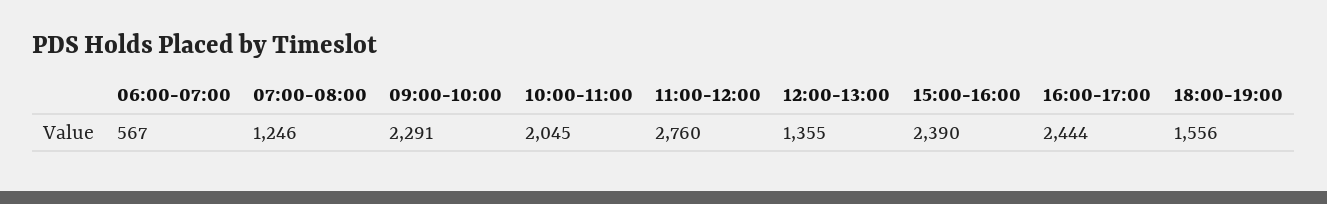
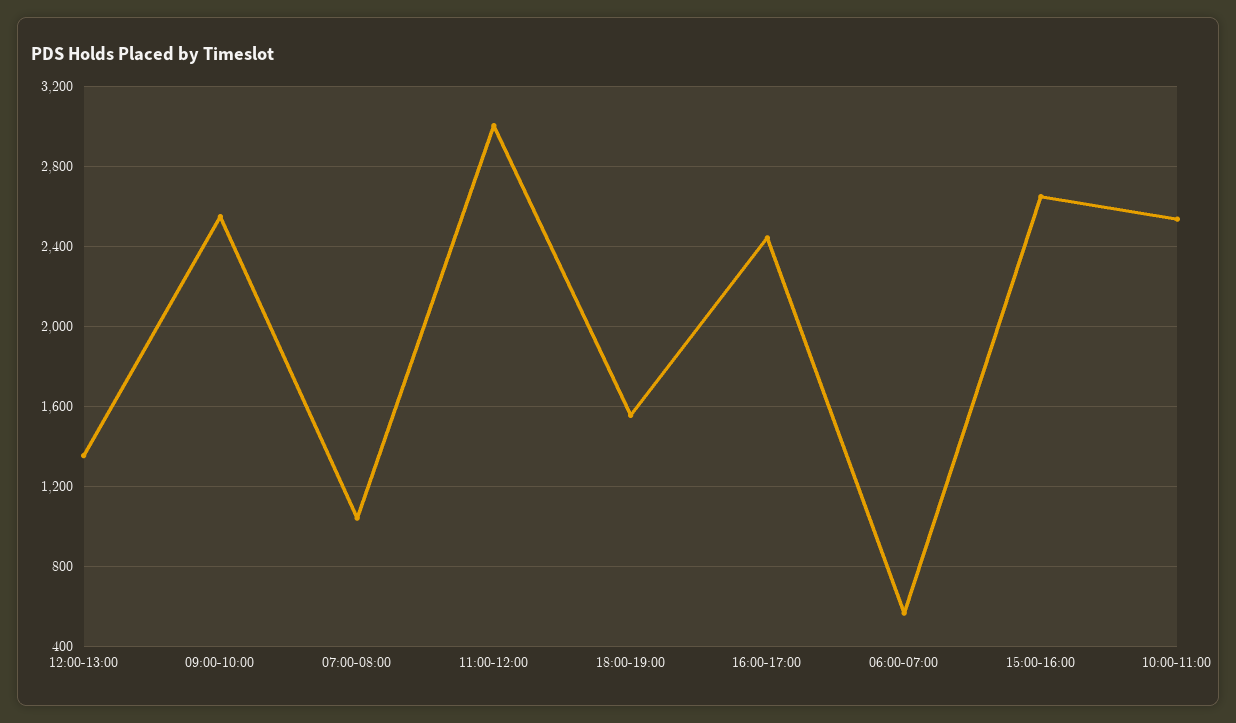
  {
    "06:00-07:00": 567,
-   "07:00-08:00": 1246,
+   "07:00-08:00": 1050,
-   "09:00-10:00": 2291,
+   "09:00-10:00": 2550,
-   "10:00-11:00": 2045,
+   "10:00-11:00": 2550,
-   "11:00-12:00": 2760,
+   "11:00-12:00": 3000,
    "12:00-13:00": 1355,
-   "15:00-16:00": 2390,
+   "15:00-16:00": 2650,
    "16:00-17:00": 2444,
    "18:00-19:00": 1556
  }

